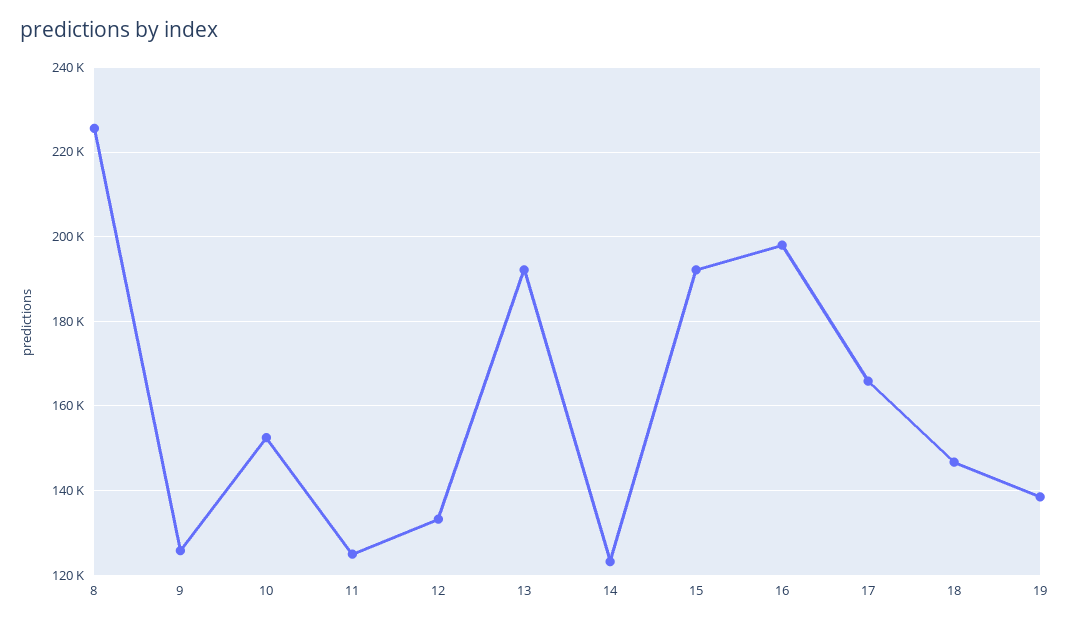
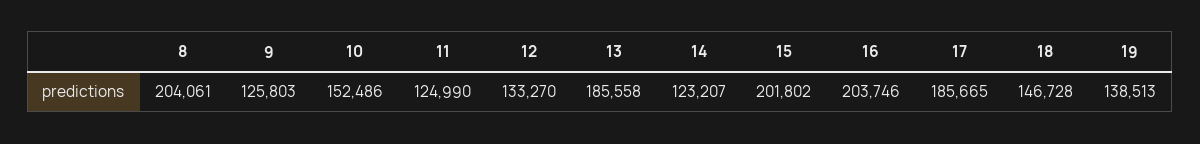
  {
-   "8": 226000,
+   "8": 204061,
    "9": 125803,
    "10": 152486,
    "11": 124990,
    "12": 133270,
-   "13": 192000,
+   "13": 185558,
    "14": 123207,
-   "15": 192000,
+   "15": 201802,
-   "16": 198000,
+   "16": 203746,
-   "17": 166000,
+   "17": 185665,
    "18": 146728,
    "19": 138513
  }

